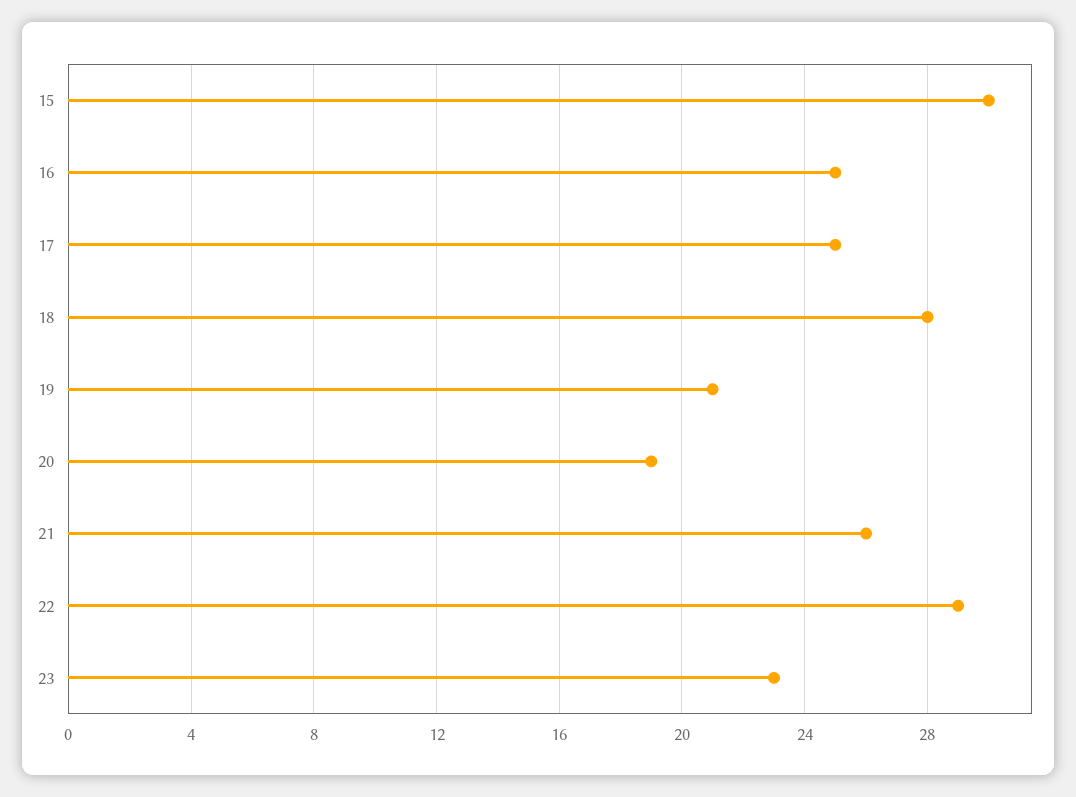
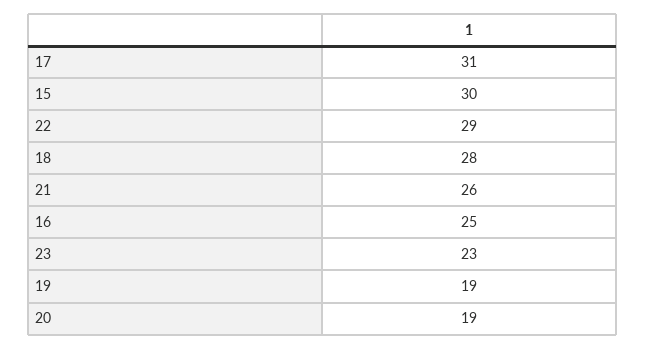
  {
    "15": 30,
    "16": 25,
-   "17": 25,
+   "17": 31,
    "18": 28,
-   "19": 21,
+   "19": 19,
    "20": 19,
    "21": 26,
    "22": 29,
    "23": 23
  }

